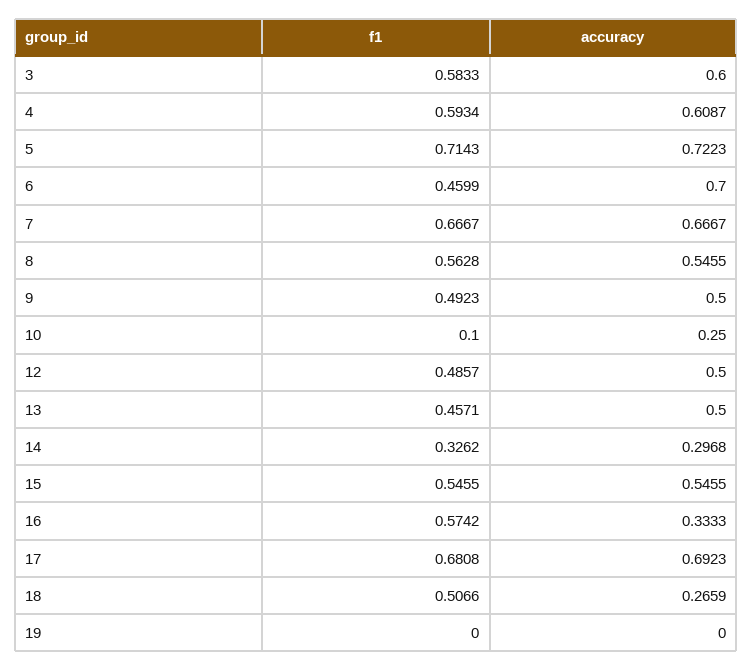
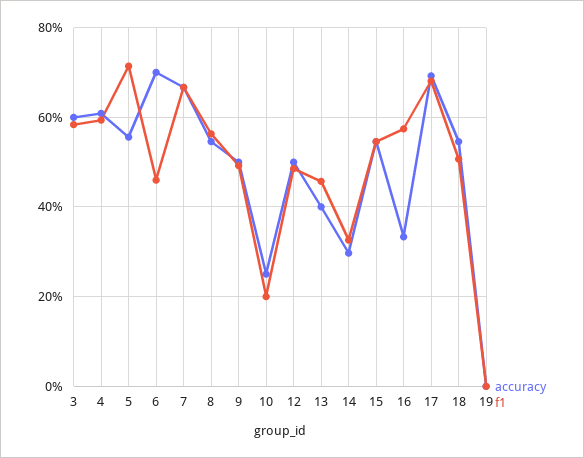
  {
    "f1": {
      "3": 0.5833,
      "4": 0.5934,
      "5": 0.7143,
      "6": 0.4599,
      "7": 0.6667,
      "8": 0.5628,
      "9": 0.4923,
-     "10": 0.1,
+     "10": 0.2,
      "12": 0.4857,
      "13": 0.4571,
      "14": 0.3262,
      "15": 0.5455,
      "16": 0.5742,
      "17": 0.6808,
      "18": 0.5066,
      "19": 0
    },
    "accuracy": {
      "3": 0.6,
      "4": 0.6087,
-     "5": 0.7223,
+     "5": 0.56,
      "6": 0.7,
      "7": 0.6667,
      "8": 0.5455,
      "9": 0.5,
      "10": 0.25,
      "12": 0.5,
-     "13": 0.5,
+     "13": 0.4,
      "14": 0.2968,
      "15": 0.5455,
      "16": 0.3333,
      "17": 0.6923,
-     "18": 0.2659,
+     "18": 0.54,
      "19": 0
    }
  }

